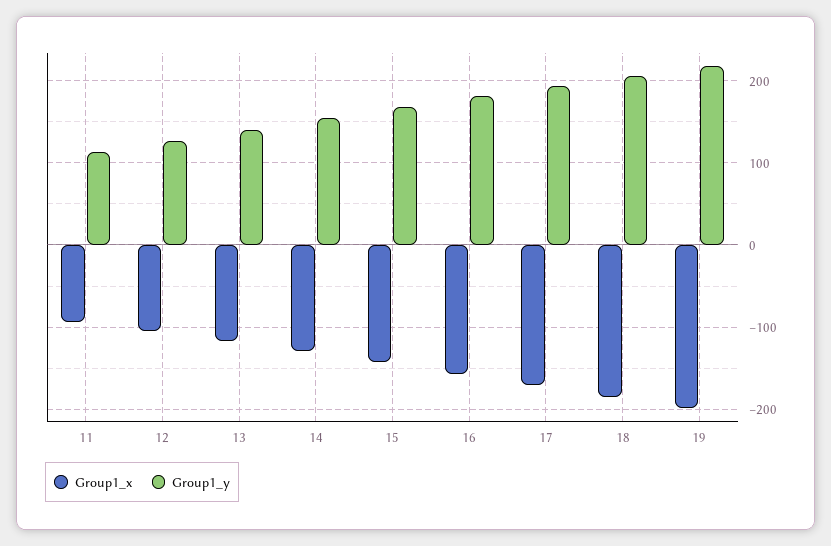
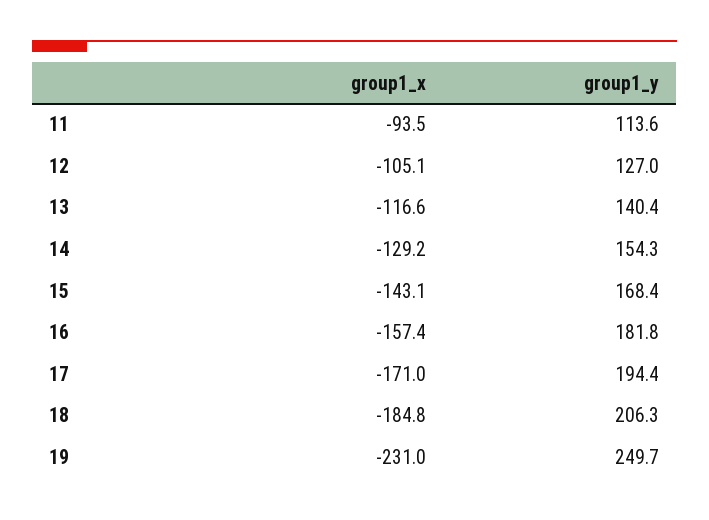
  {
    "Group1_x": {
      "11": -93.5,
      "12": -105.1,
      "13": -116.6,
      "14": -129.2,
      "15": -143.1,
      "16": -157.4,
      "17": -171,
      "18": -184.8,
-     "19": -200
+     "19": -231
    },
    "Group1_y": {
      "11": 113.6,
      "12": 127,
      "13": 140.4,
      "14": 154.3,
      "15": 168.4,
      "16": 181.8,
      "17": 194.4,
      "18": 206.3,
-     "19": 220
+     "19": 249.7
    }
  }

